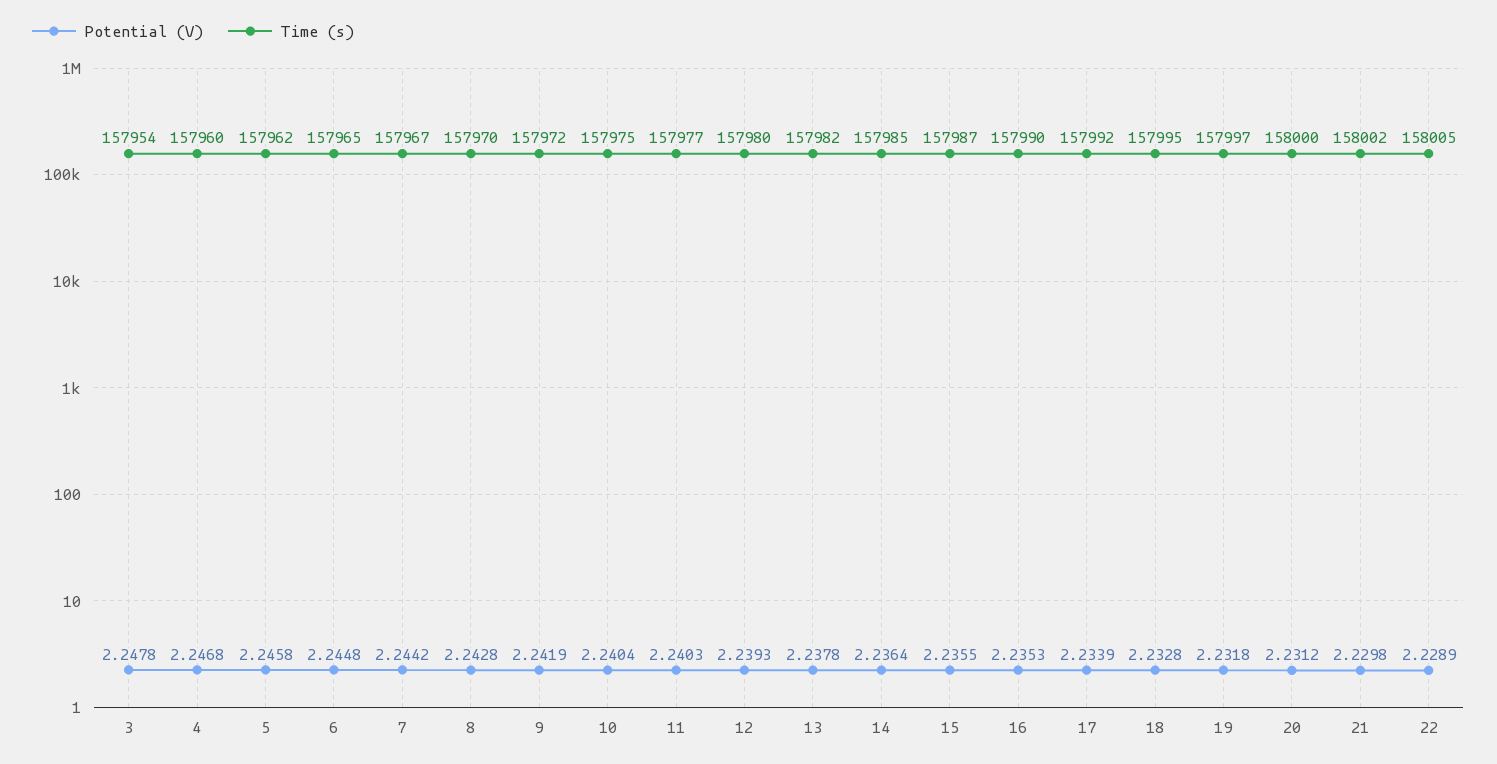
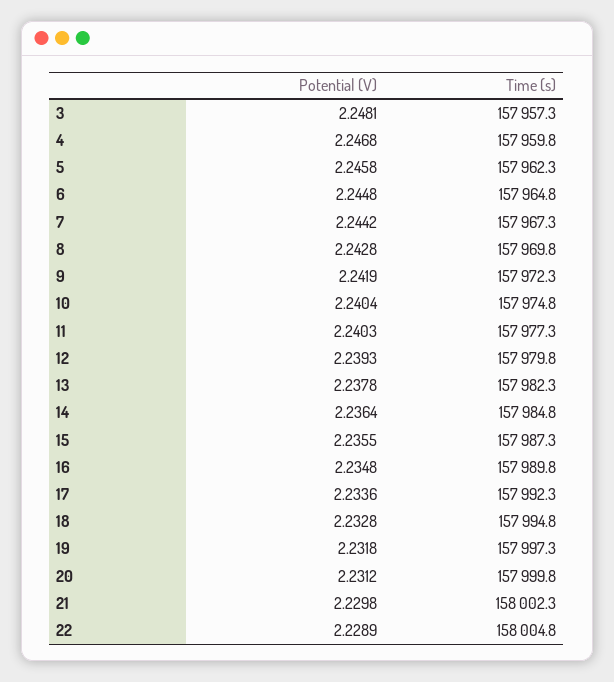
  {
    "Potential (V)": {
-     "3": 2.2478,
+     "3": 2.2481,
      "4": 2.2468,
      "5": 2.2458,
      "6": 2.2448,
      "7": 2.2442,
      "8": 2.2428,
      "9": 2.2419,
      "10": 2.2404,
      "11": 2.2403,
      "12": 2.2393,
      "13": 2.2378,
      "14": 2.2364,
      "15": 2.2355,
-     "16": 2.2353,
+     "16": 2.2348,
-     "17": 2.2339,
+     "17": 2.2336,
      "18": 2.2328,
      "19": 2.2318,
      "20": 2.2312,
      "21": 2.2298,
      "22": 2.2289
    },
    "Time (s)": {
-     "3": 157954,
+     "3": 157957.3,
      "4": 157959.8,
      "5": 157962.3,
      "6": 157964.8,
      "7": 157967.3,
      "8": 157969.8,
      "9": 157972.3,
      "10": 157974.8,
      "11": 157977.3,
      "12": 157979.8,
      "13": 157982.3,
      "14": 157984.8,
      "15": 157987.3,
      "16": 157989.8,
      "17": 157992.3,
      "18": 157994.8,
      "19": 157997.3,
      "20": 157999.8,
      "21": 158002.3,
      "22": 158004.8
    }
  }

